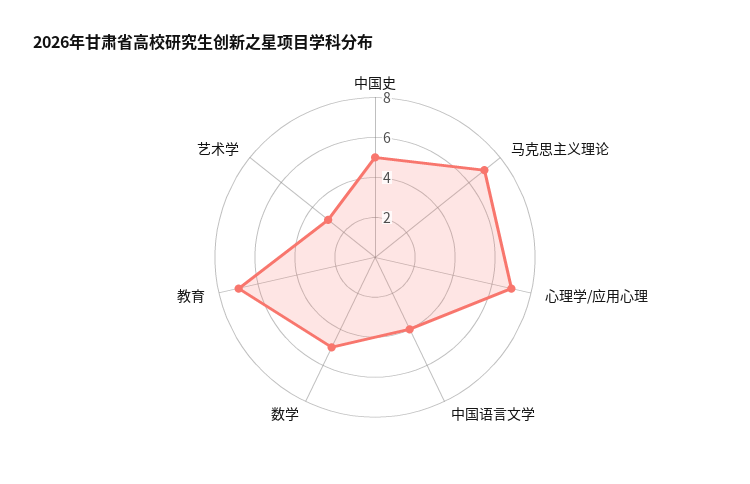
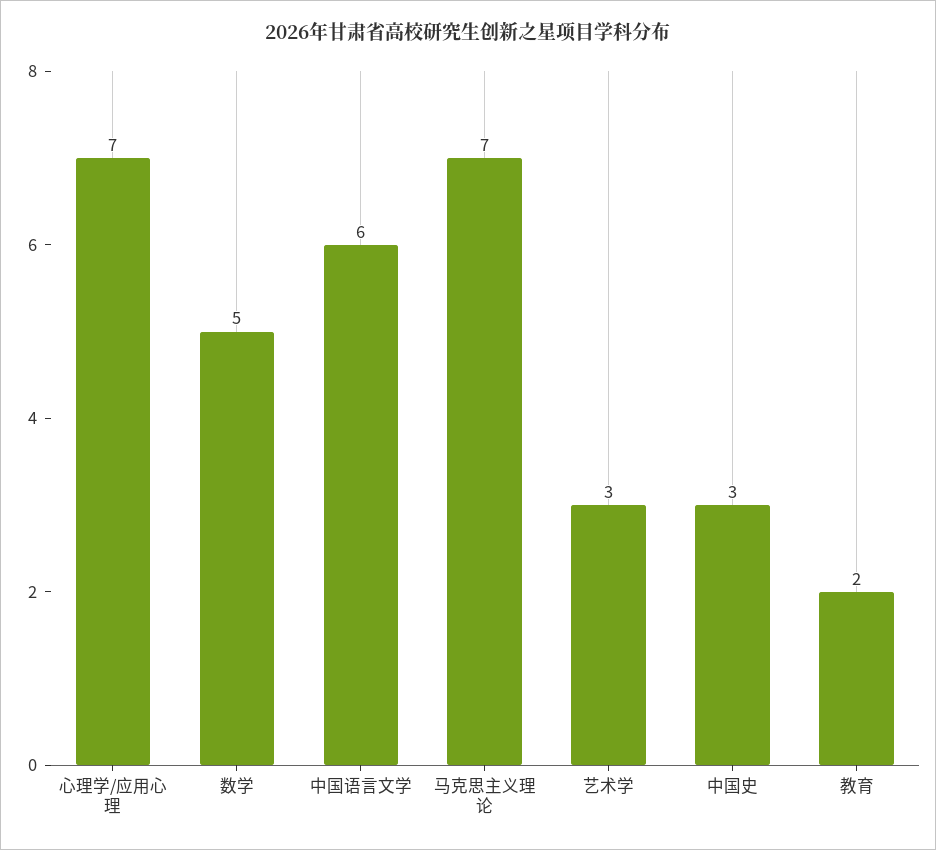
  {
-   "中国史": 5,
+   "中国史": 3,
    "马克思主义理论": 7,
    "心理学/应用心理": 7,
-   "中国语言文学": 4,
+   "中国语言文学": 6,
    "数学": 5,
-   "教育": 7,
+   "教育": 2,
    "艺术学": 3
  }

